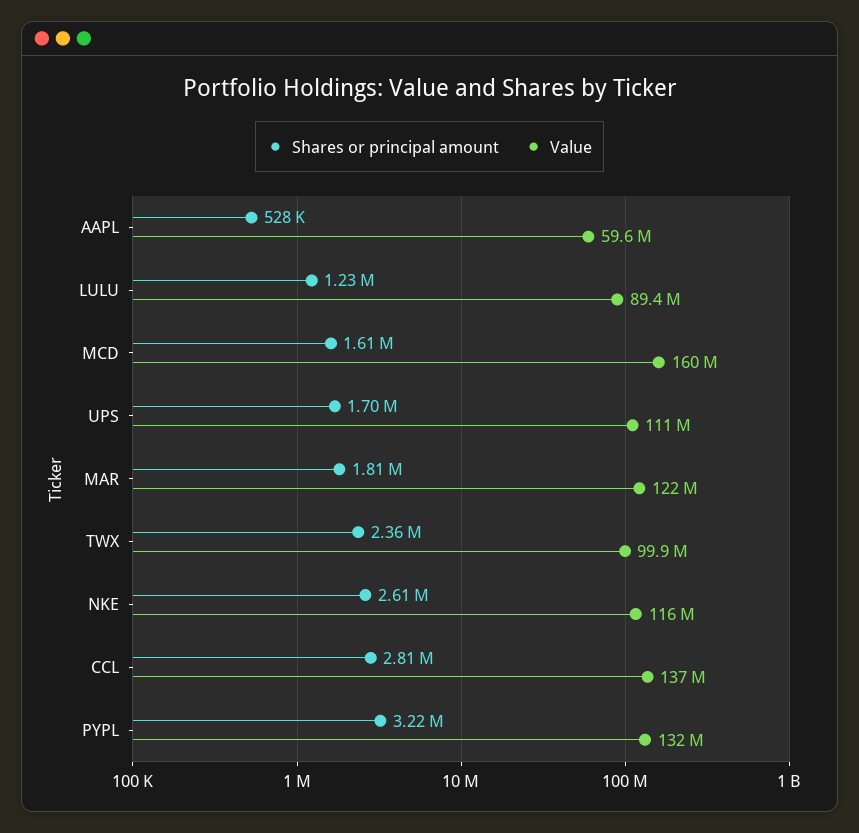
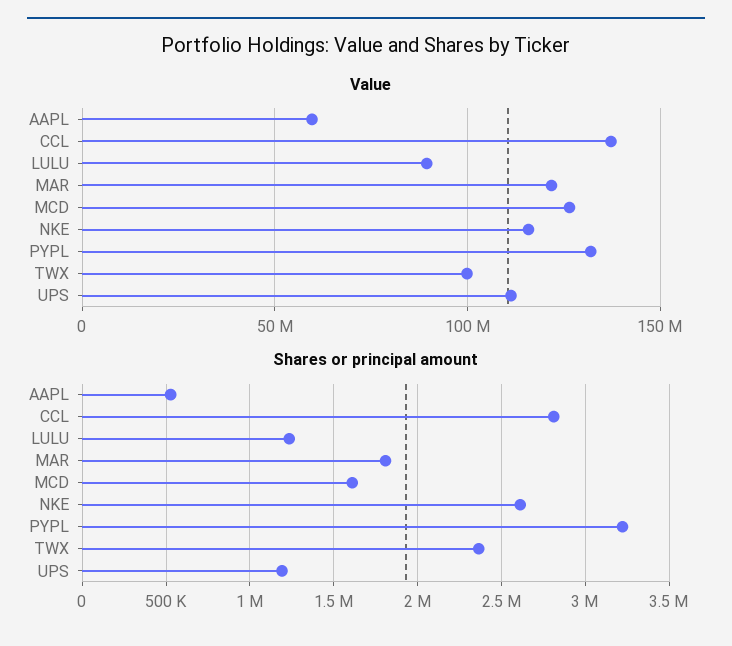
  {
    "Shares or principal amount": {
      "AAPL": 528000,
      "LULU": 1230000,
      "MCD": 1610000,
-     "UPS": 1700000,
+     "UPS": 1200000,
      "MAR": 1810000,
      "TWX": 2360000,
      "NKE": 2610000,
      "CCL": 2810000,
      "PYPL": 3220000
    },
    "Value": {
      "AAPL": 59600000,
      "LULU": 89400000,
-     "MCD": 160000000,
+     "MCD": 125000000,
      "UPS": 111000000,
      "MAR": 122000000,
      "TWX": 99900000,
      "NKE": 116000000,
      "CCL": 137000000,
      "PYPL": 132000000
    }
  }

